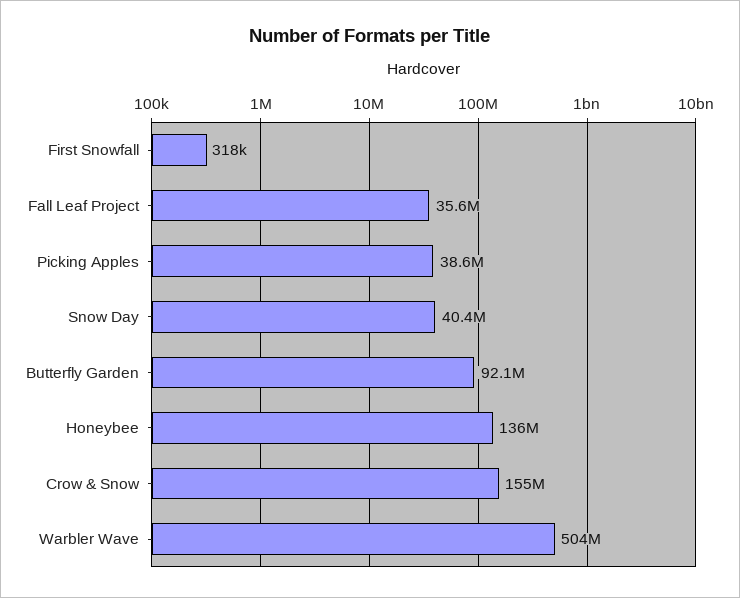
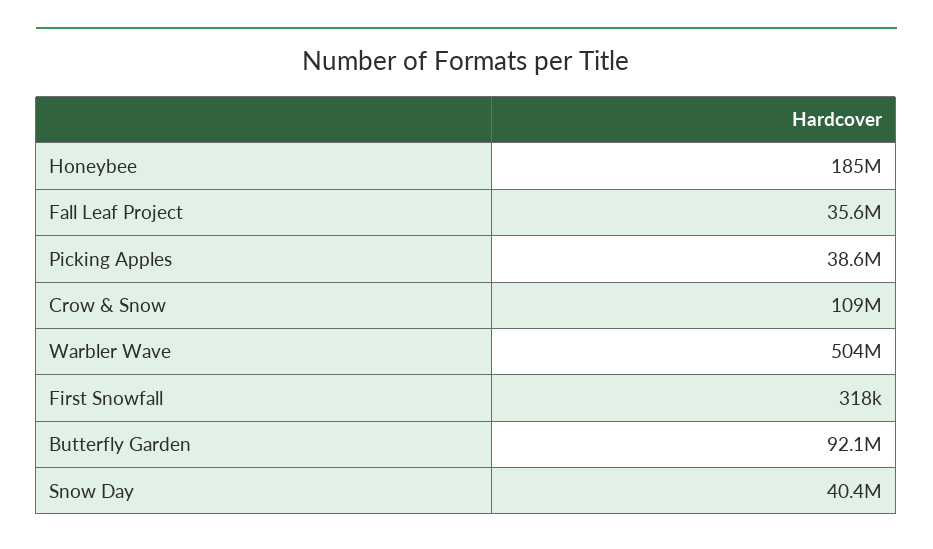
  {
    "First Snowfall": 318000,
    "Fall Leaf Project": 35600000,
    "Picking Apples": 38600000,
    "Snow Day": 40400000,
    "Butterfly Garden": 92100000,
-   "Honeybee": 136000000,
+   "Honeybee": 185000000,
-   "Crow & Snow": 155000000,
+   "Crow & Snow": 109000000,
    "Warbler Wave": 504000000
  }

